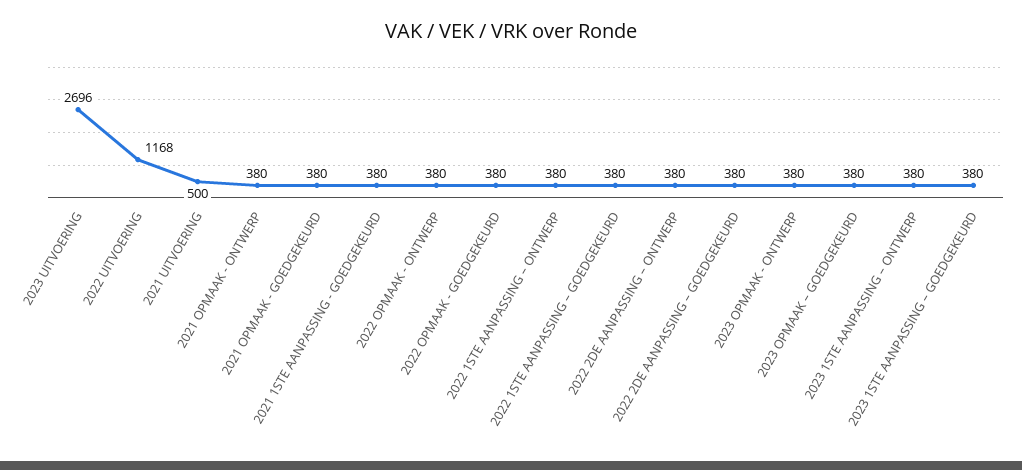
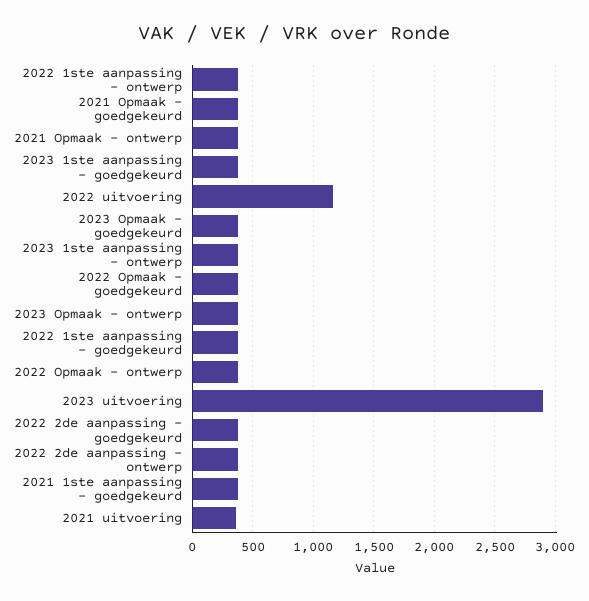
  {
-   "2023 UITVOERING": 2696,
+   "2023 UITVOERING": 2900,
    "2022 UITVOERING": 1168,
-   "2021 UITVOERING": 500,
+   "2021 UITVOERING": 350,
    "2021 OPMAAK - ONTWERP": 380,
    "2021 OPMAAK - GOEDGEKEURD": 380,
    "2021 1STE AANPASSING - GOEDGEKEURD": 380,
    "2022 OPMAAK - ONTWERP": 380,
    "2022 OPMAAK - GOEDGEKEURD": 380,
    "2022 1STE AANPASSING – ONTWERP": 380,
    "2022 1STE AANPASSING – GOEDGEKEURD": 380,
    "2022 2DE AANPASSING – ONTWERP": 380,
    "2022 2DE AANPASSING – GOEDGEKEURD": 380,
    "2023 OPMAAK - ONTWERP": 380,
    "2023 OPMAAK – GOEDGEKEURD": 380,
    "2023 1STE AANPASSING – ONTWERP": 380,
    "2023 1STE AANPASSING – GOEDGEKEURD": 380
  }

